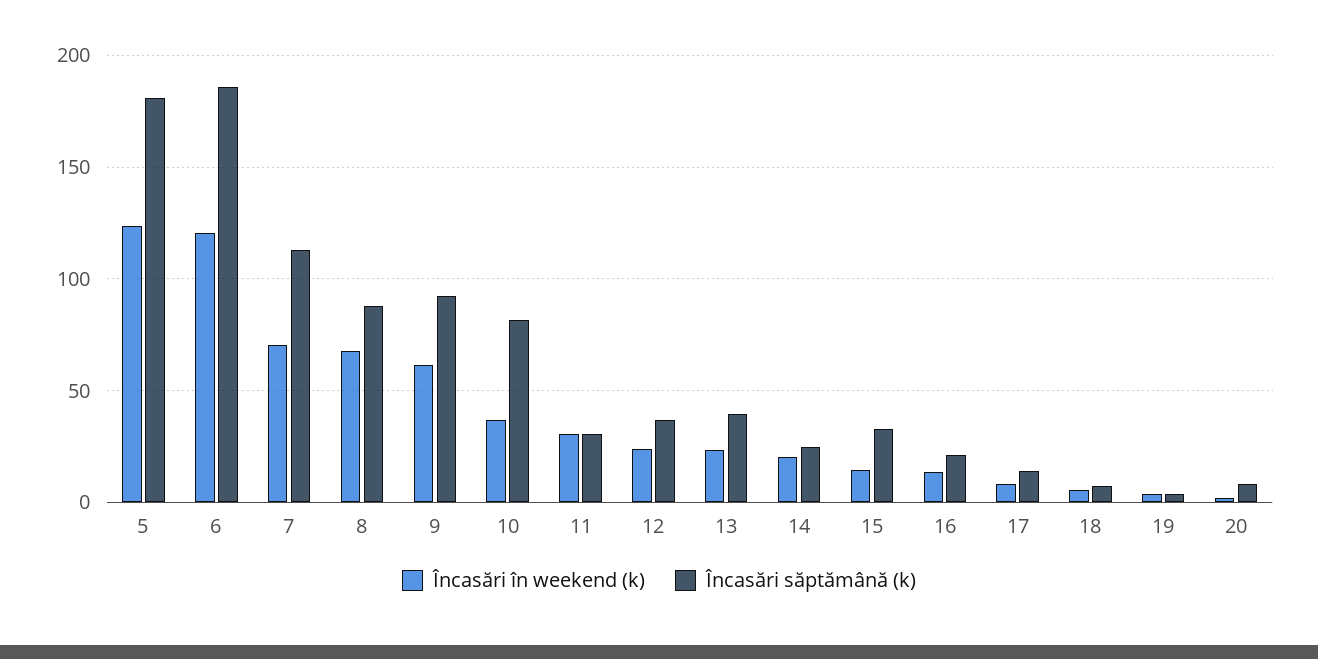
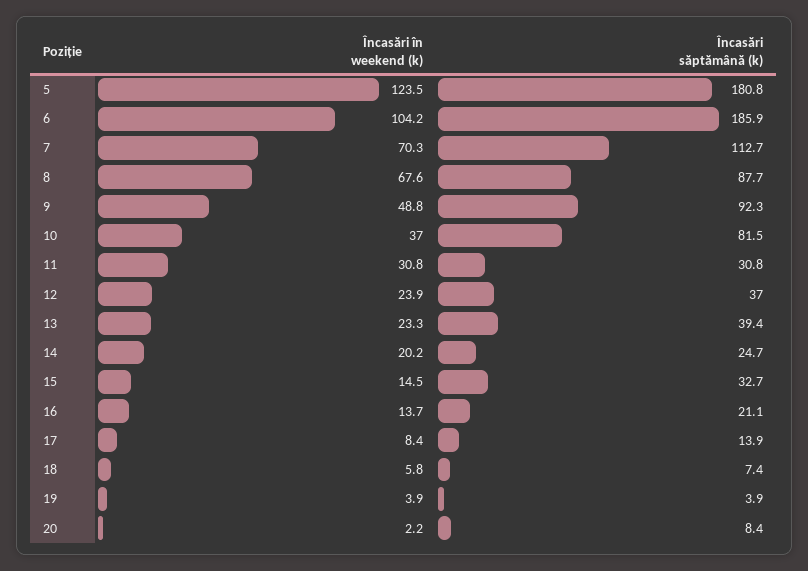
  {
    "Încasări în weekend (k)": {
      "5": 123.5,
-     "6": 120,
+     "6": 104.2,
      "7": 70.3,
      "8": 67.6,
-     "9": 60,
+     "9": 48.8,
      "10": 37,
      "11": 30.8,
      "12": 23.9,
      "13": 23.3,
      "14": 20.2,
      "15": 14.5,
      "16": 13.7,
      "17": 8.4,
      "18": 5.8,
      "19": 3.9,
      "20": 2.2
    },
    "Încasări săptămână (k)": {
      "5": 180.8,
      "6": 185.9,
      "7": 112.7,
      "8": 87.7,
      "9": 92.3,
      "10": 81.5,
      "11": 30.8,
      "12": 37,
      "13": 39.4,
      "14": 24.7,
      "15": 32.7,
      "16": 21.1,
      "17": 13.9,
      "18": 7.4,
      "19": 3.9,
      "20": 8.4
    }
  }

